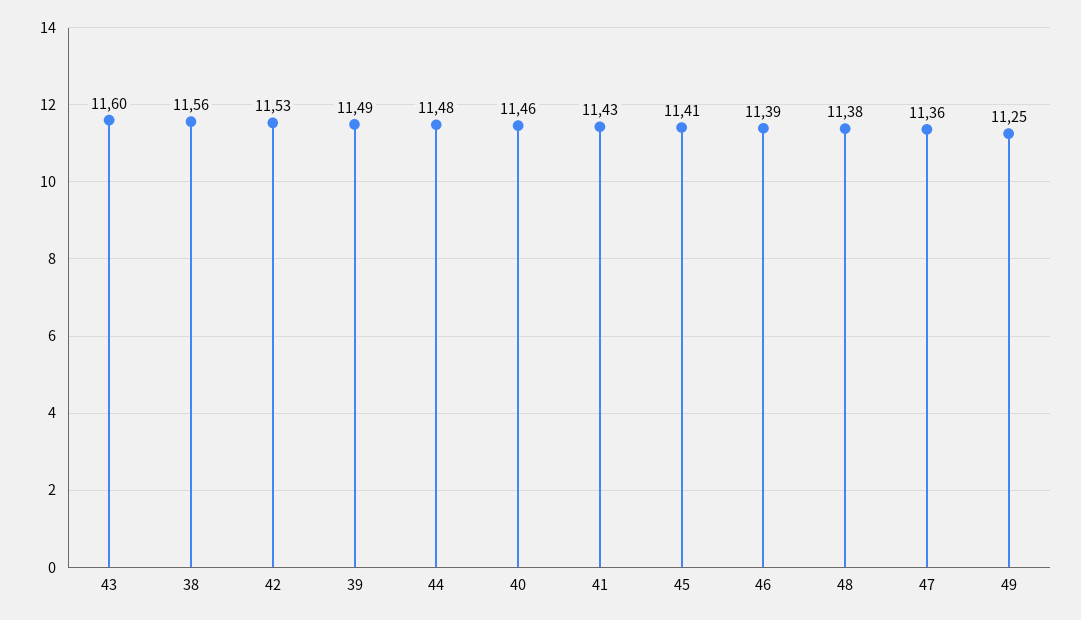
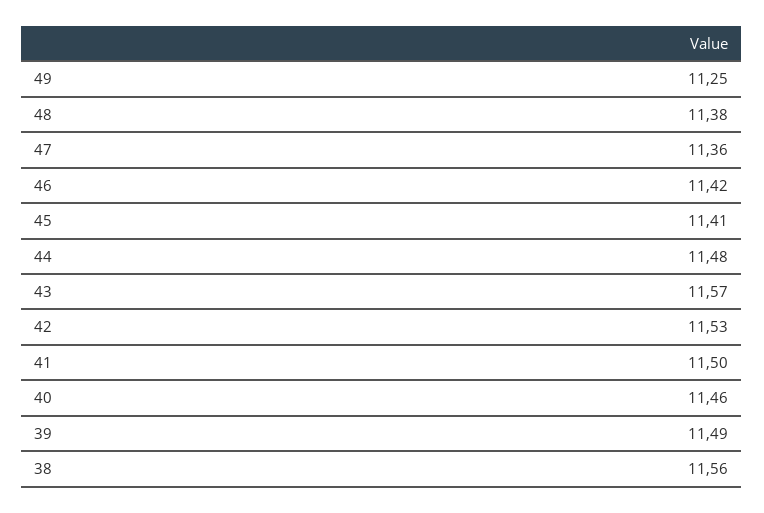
  {
-   "43": 11.6,
+   "43": 11.57,
    "38": 11.56,
    "42": 11.53,
    "39": 11.49,
    "44": 11.48,
    "40": 11.46,
-   "41": 11.43,
+   "41": 11.5,
    "45": 11.41,
-   "46": 11.39,
+   "46": 11.42,
    "48": 11.38,
    "47": 11.36,
    "49": 11.25
  }

